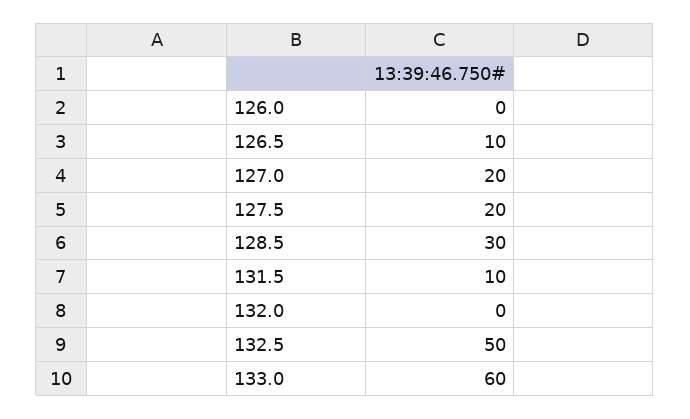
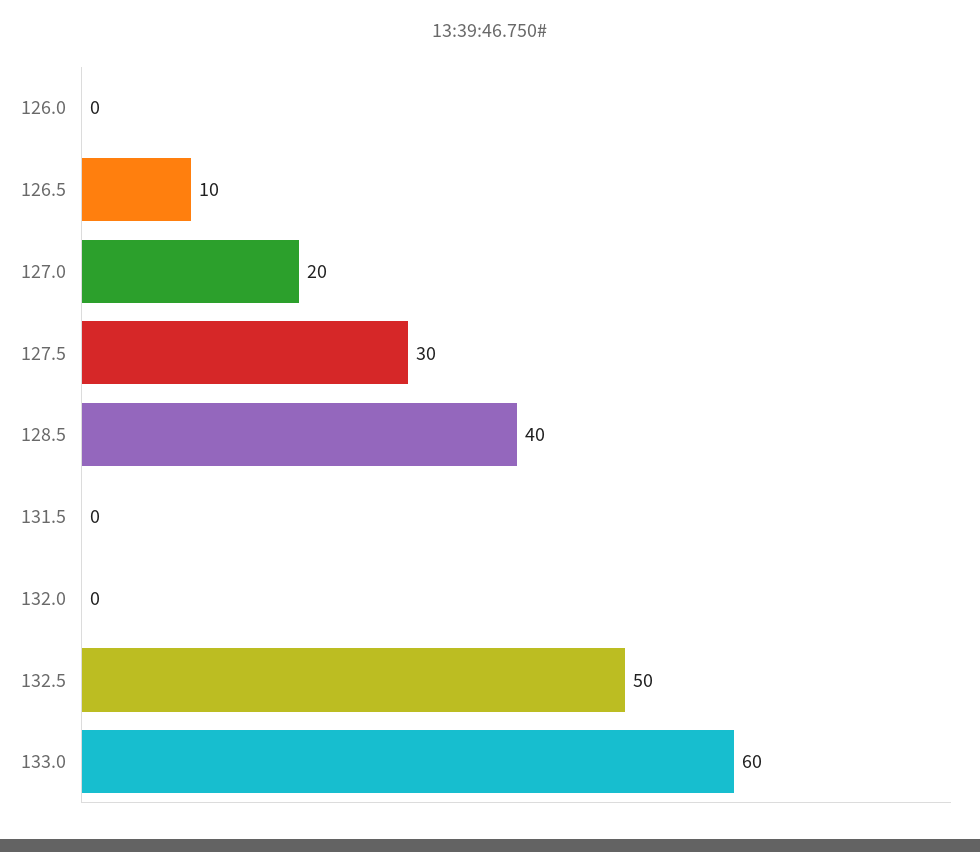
  {
    "126.0": 0,
    "126.5": 10,
    "127.0": 20,
-   "127.5": 20,
+   "127.5": 30,
-   "128.5": 30,
+   "128.5": 40,
-   "131.5": 10,
+   "131.5": 0,
    "132.0": 0,
    "132.5": 50,
    "133.0": 60
  }

